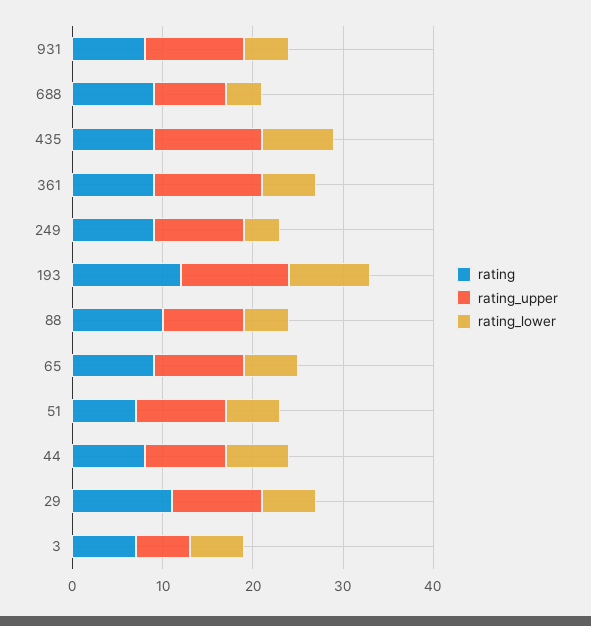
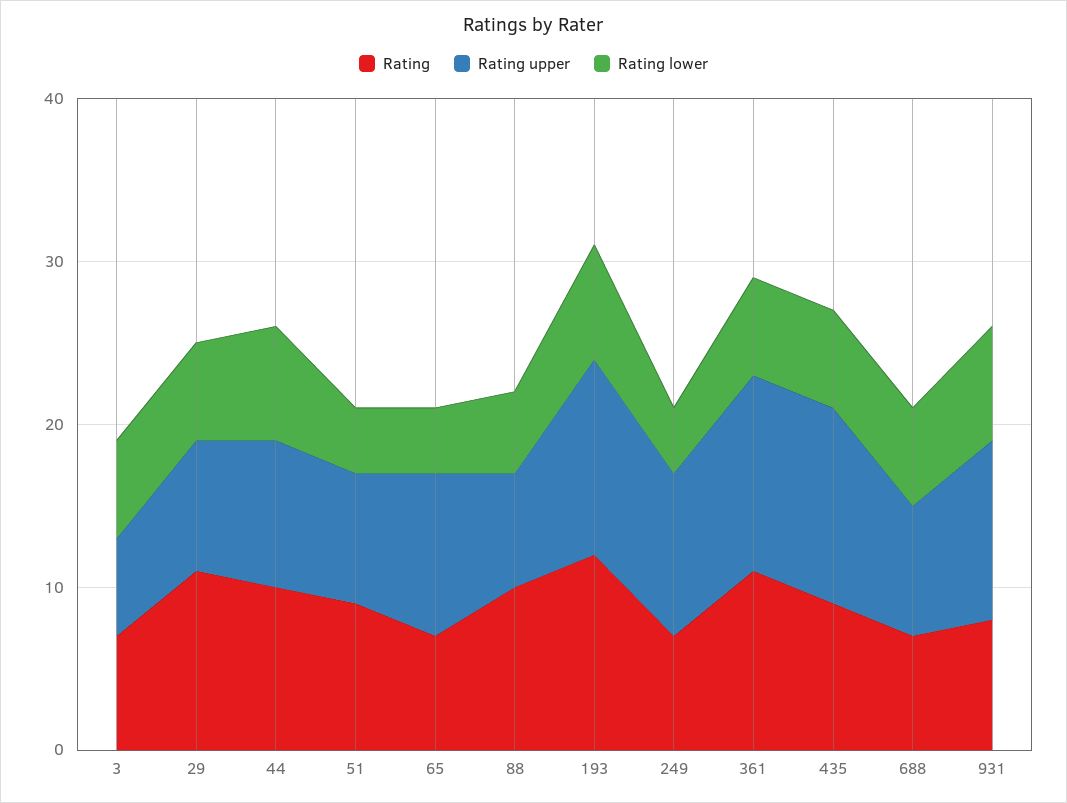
  {
    "rating": {
      "931": 8,
-     "688": 9,
+     "688": 7,
      "435": 9,
-     "361": 9,
+     "361": 11,
-     "249": 9,
+     "249": 7,
      "193": 12,
      "88": 10,
-     "65": 9,
+     "65": 7,
-     "51": 7,
+     "51": 9,
-     "44": 8,
+     "44": 10,
      "29": 11,
      "3": 7
    },
    "rating_upper": {
      "931": 11,
      "688": 8,
      "435": 12,
      "361": 12,
      "249": 10,
      "193": 12,
-     "88": 9,
+     "88": 7,
      "65": 10,
-     "51": 10,
+     "51": 8,
      "44": 9,
-     "29": 10,
+     "29": 8,
      "3": 6
    },
    "rating_lower": {
-     "931": 5,
+     "931": 7,
-     "688": 4,
+     "688": 6,
-     "435": 8,
+     "435": 6,
      "361": 6,
      "249": 4,
-     "193": 9,
+     "193": 7,
      "88": 5,
-     "65": 6,
+     "65": 4,
-     "51": 6,
+     "51": 4,
      "44": 7,
      "29": 6,
      "3": 6
    }
  }

